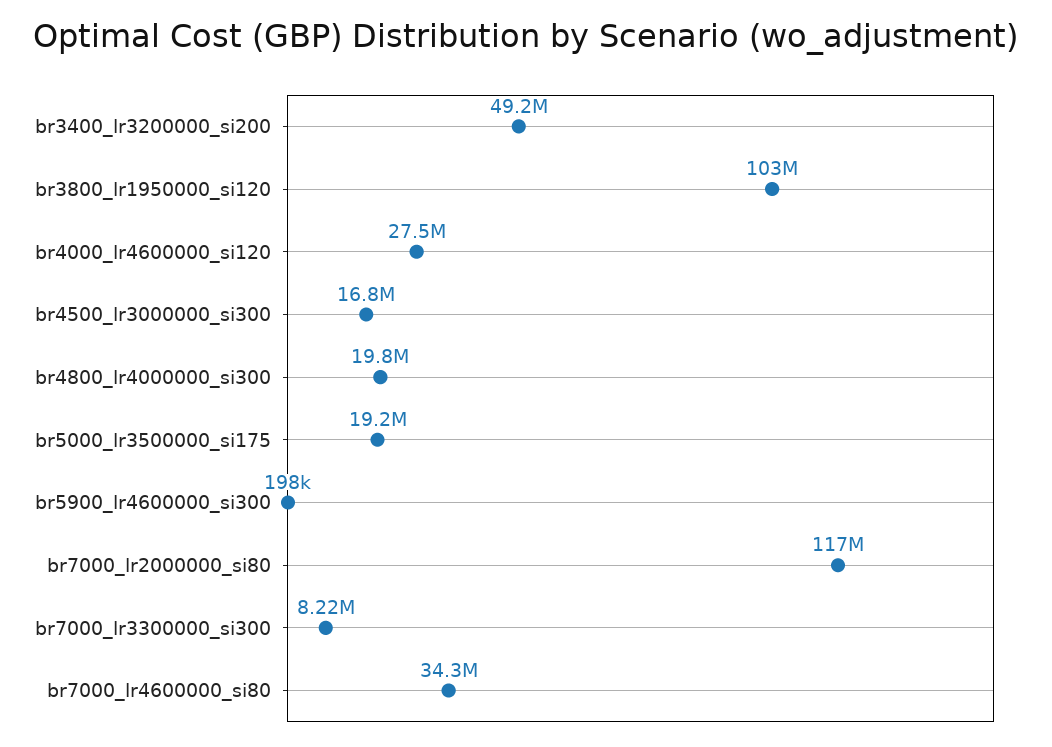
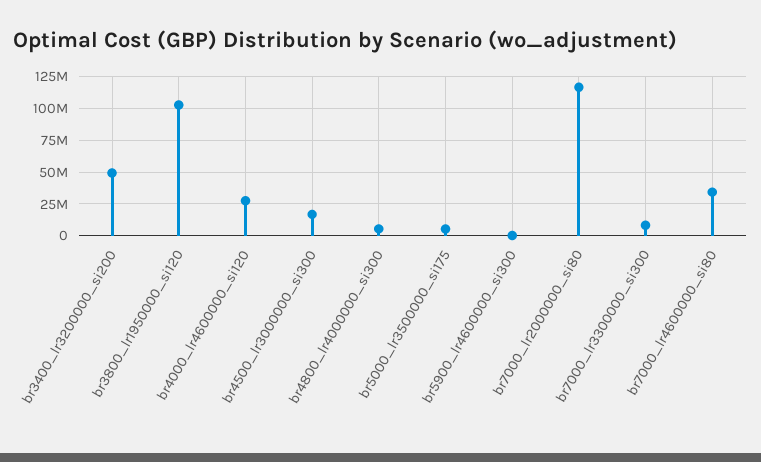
  {
    "br3400_lr3200000_si200": 49200000,
    "br3800_lr1950000_si120": 103000000,
    "br4000_lr4600000_si120": 27500000,
    "br4500_lr3000000_si300": 16800000,
-   "br4800_lr4000000_si300": 19800000,
+   "br4800_lr4000000_si300": 5000000,
-   "br5000_lr3500000_si175": 19200000,
+   "br5000_lr3500000_si175": 5000000,
    "br5900_lr4600000_si300": 198000,
    "br7000_lr2000000_si80": 117000000,
    "br7000_lr3300000_si300": 8220000,
    "br7000_lr4600000_si80": 34300000
  }

